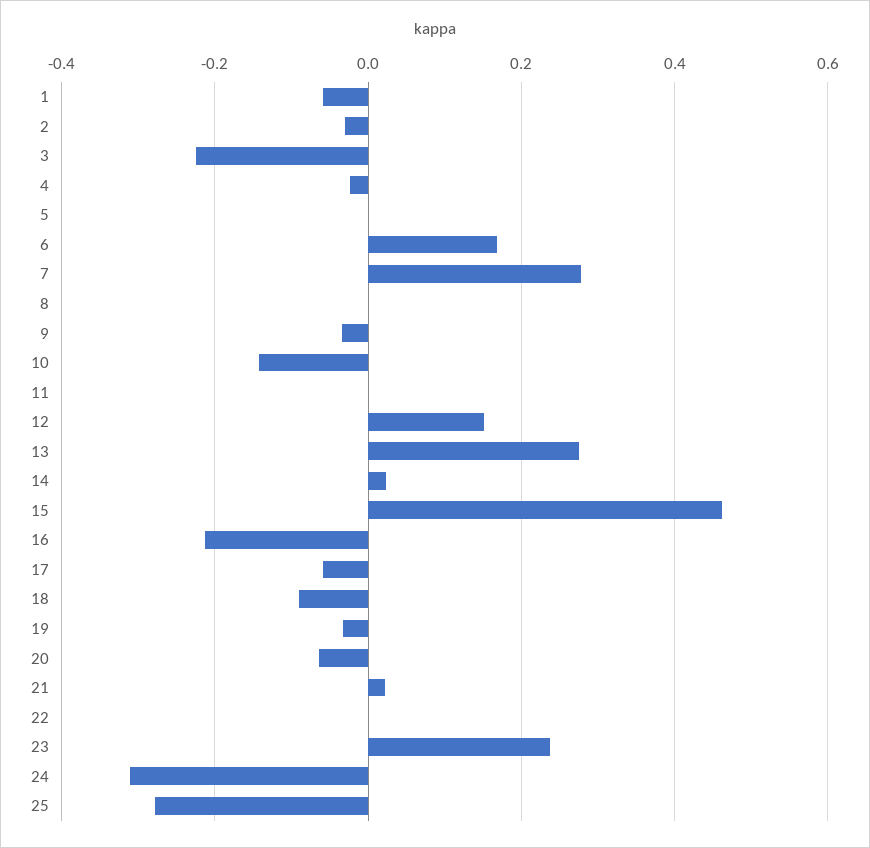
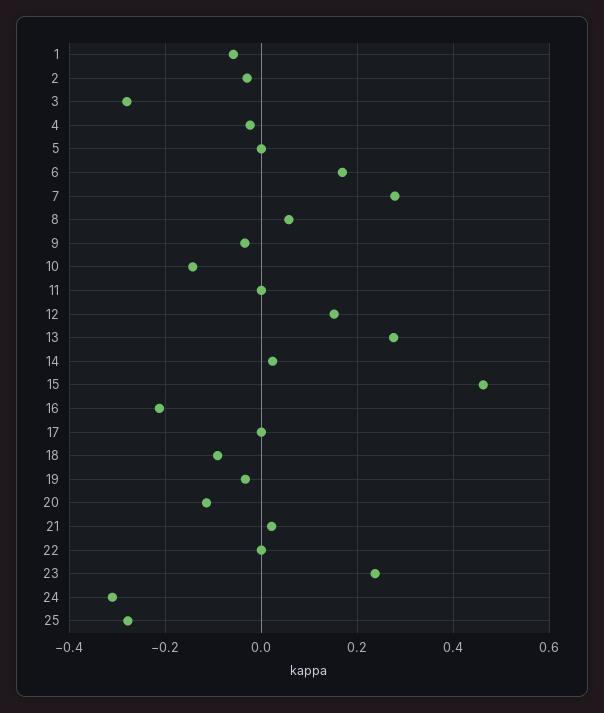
  {
    "1": -0.06,
    "2": -0.02,
-   "3": -0.22,
+   "3": -0.28,
    "4": -0.02,
    "5": 0,
    "6": 0.16,
    "7": 0.28,
-   "8": 0,
+   "8": 0.06,
    "9": -0.04,
    "10": -0.14,
    "11": 0,
    "12": 0.16,
    "13": 0.28,
    "14": 0.02,
    "15": 0.46,
    "16": -0.22,
-   "17": -0.06,
+   "17": 0,
    "18": -0.1,
    "19": -0.04,
-   "20": -0.06,
+   "20": -0.12,
    "21": 0.02,
    "22": 0,
    "23": 0.24,
    "24": -0.32,
    "25": -0.28
  }

